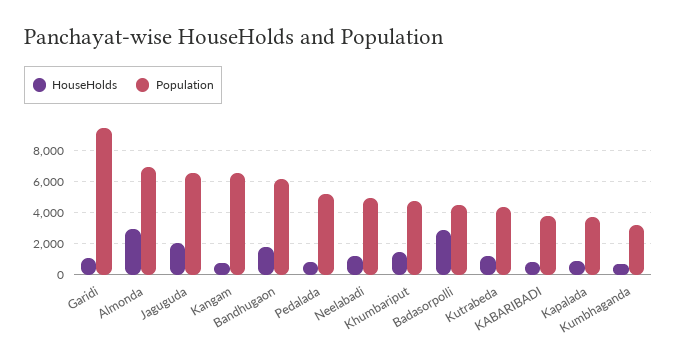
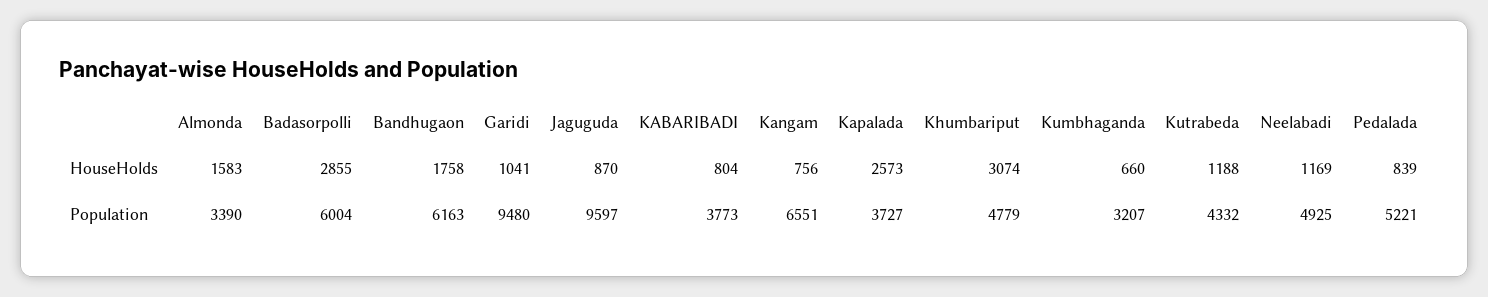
  {
    "HouseHolds": {
      "Garidi": 1041,
-     "Almonda": 3000,
+     "Almonda": 1583,
-     "Jaguguda": 2000,
+     "Jaguguda": 870,
      "Kangam": 756,
      "Bandhugaon": 1758,
      "Pedalada": 839,
      "Neelabadi": 1169,
-     "Khumbariput": 1500,
+     "Khumbariput": 3074,
      "Badasorpolli": 2855,
      "Kutrabeda": 1188,
      "KABARIBADI": 804,
-     "Kapalada": 1000,
+     "Kapalada": 2573,
      "Kumbhaganda": 660
    },
    "Population": {
      "Garidi": 9480,
-     "Almonda": 7000,
+     "Almonda": 3390,
-     "Jaguguda": 6500,
+     "Jaguguda": 9597,
      "Kangam": 6551,
      "Bandhugaon": 6163,
      "Pedalada": 5221,
      "Neelabadi": 4925,
      "Khumbariput": 4779,
-     "Badasorpolli": 4500,
+     "Badasorpolli": 6004,
      "Kutrabeda": 4332,
      "KABARIBADI": 3773,
      "Kapalada": 3727,
      "Kumbhaganda": 3207
    }
  }

